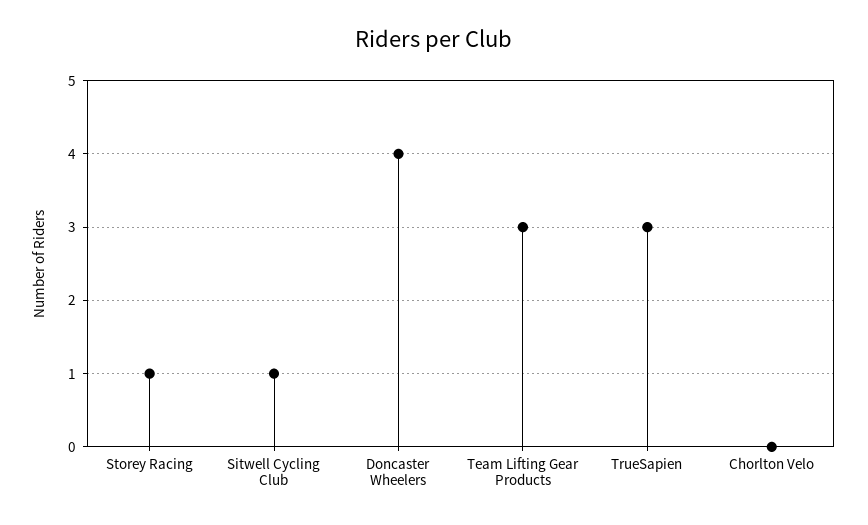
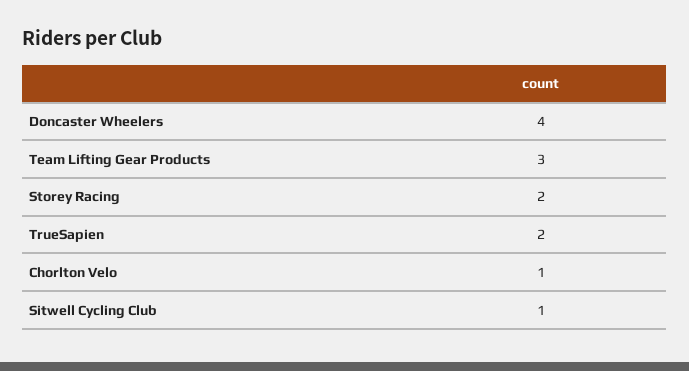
  {
-   "Storey Racing": 1,
+   "Storey Racing": 2,
    "Sitwell Cycling Club": 1,
    "Doncaster Wheelers": 4,
    "Team Lifting Gear Products": 3,
-   "TrueSapien": 3,
+   "TrueSapien": 2,
-   "Chorlton Velo": 0
+   "Chorlton Velo": 1
  }

